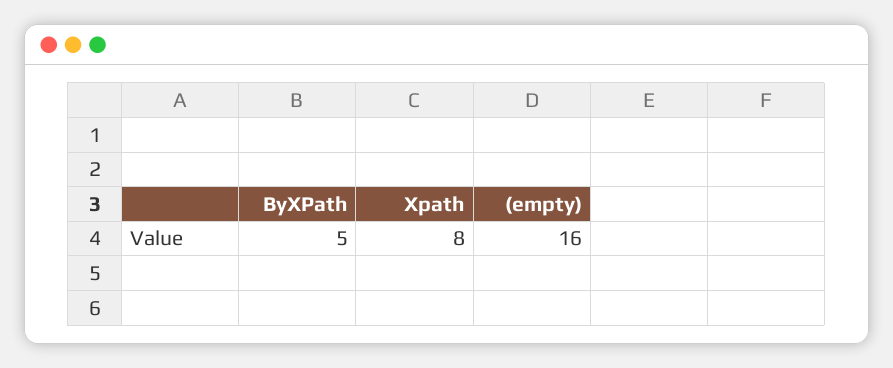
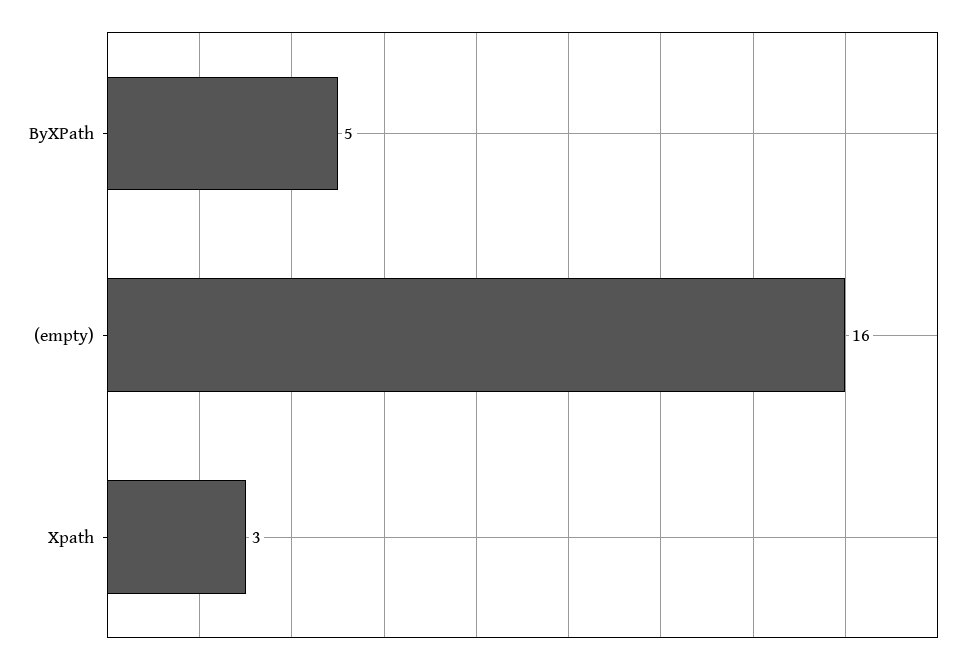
  {
    "ByXPath": 5,
-   "Xpath": 8,
+   "Xpath": 3,
    "(empty)": 16
  }

